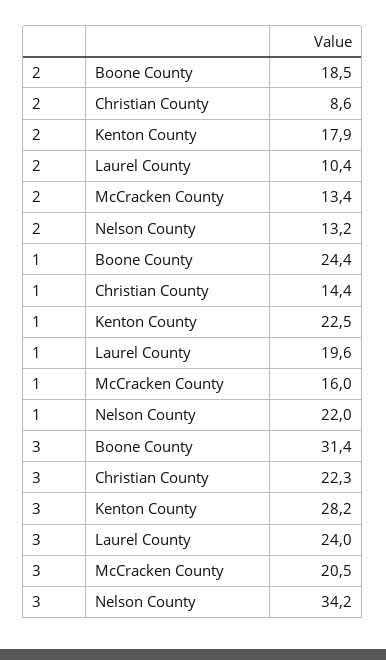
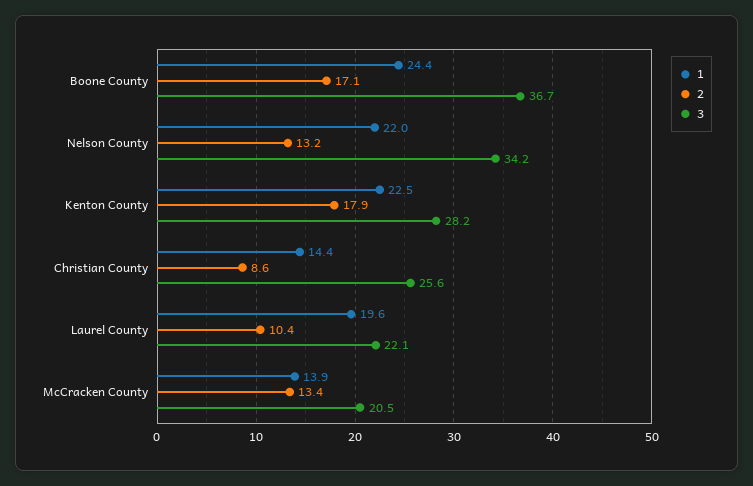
  {
    "2": {
-     "Boone County": 18.5,
+     "Boone County": 17.1,
      "Christian County": 8.6,
      "Kenton County": 17.9,
      "Laurel County": 10.4,
      "McCracken County": 13.4,
      "Nelson County": 13.2
    },
    "1": {
      "Boone County": 24.4,
      "Christian County": 14.4,
      "Kenton County": 22.5,
      "Laurel County": 19.6,
-     "McCracken County": 16,
+     "McCracken County": 13.9,
      "Nelson County": 22
    },
    "3": {
-     "Boone County": 31.4,
+     "Boone County": 36.7,
-     "Christian County": 22.3,
+     "Christian County": 25.6,
      "Kenton County": 28.2,
-     "Laurel County": 24,
+     "Laurel County": 22.1,
      "McCracken County": 20.5,
      "Nelson County": 34.2
    }
  }

